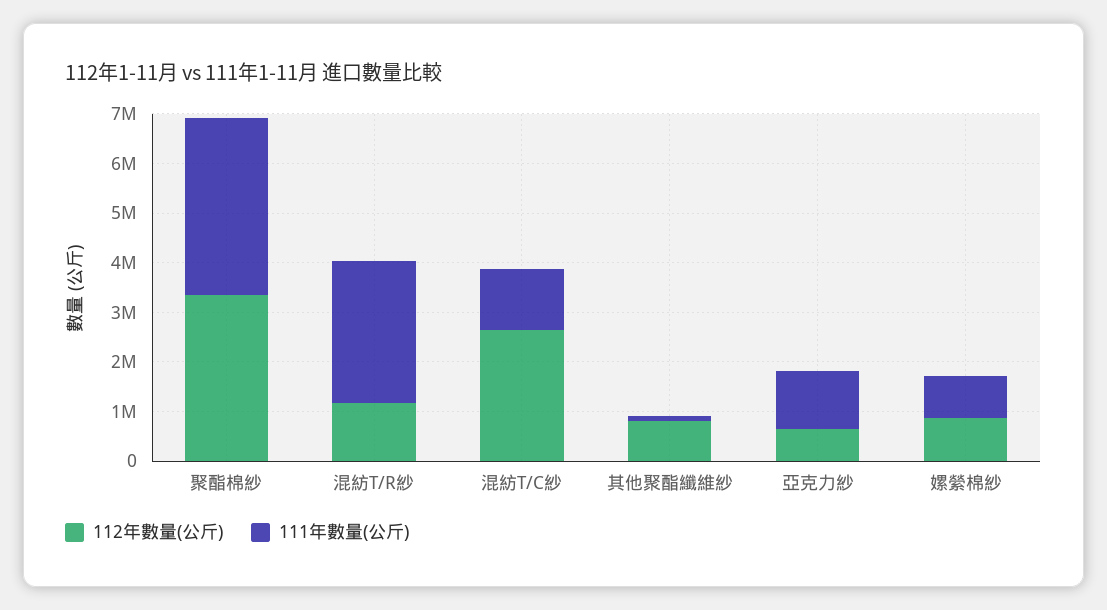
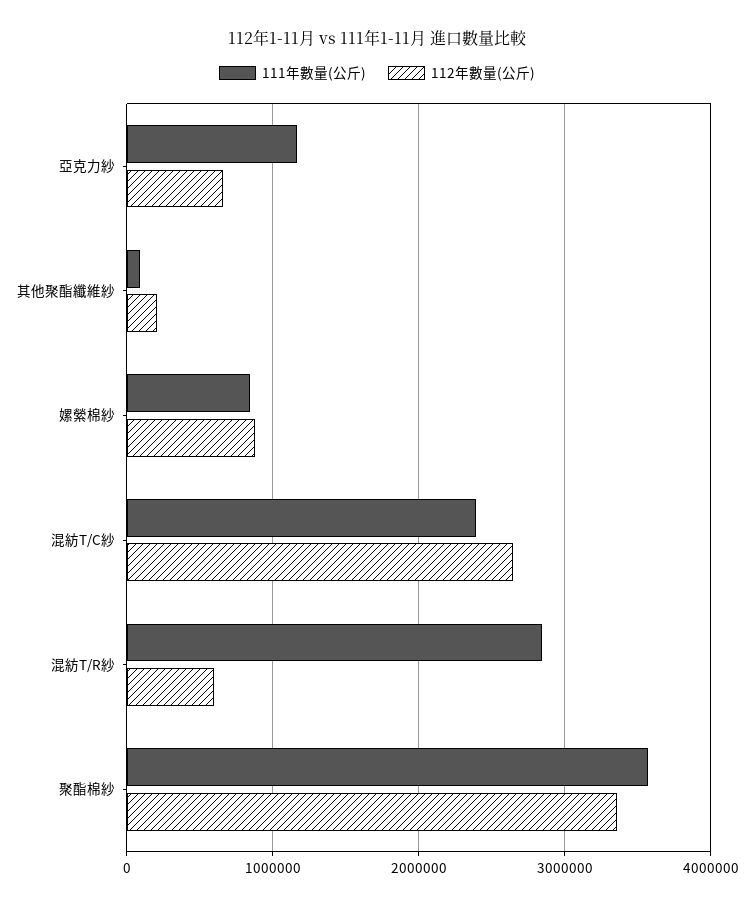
  {
    "112年數量(公斤)": {
      "聚酯棉紗": 3400000,
-     "混紡T/R紗": 1200000,
+     "混紡T/R紗": 600000,
      "混紡T/C紗": 2600000,
-     "其他聚酯纖維紗": 800000,
+     "其他聚酯纖維紗": 200000,
      "亞克力紗": 700000,
      "嫘縈棉紗": 900000
    },
    "111年數量(公斤)": {
      "聚酯棉紗": 3600000,
      "混紡T/R紗": 2800000,
-     "混紡T/C紗": 1200000,
+     "混紡T/C紗": 2400000,
      "其他聚酯纖維紗": 100000,
      "亞克力紗": 1200000,
      "嫘縈棉紗": 800000
    }
  }

